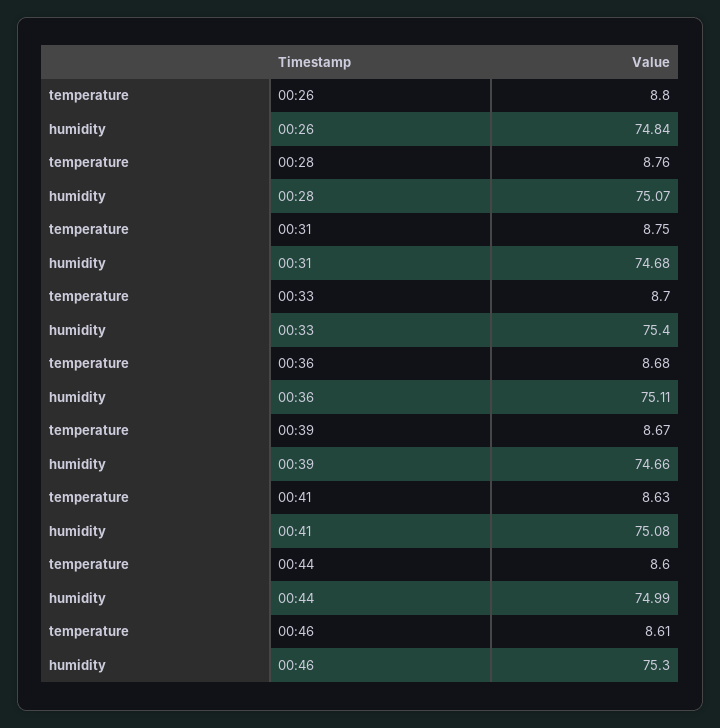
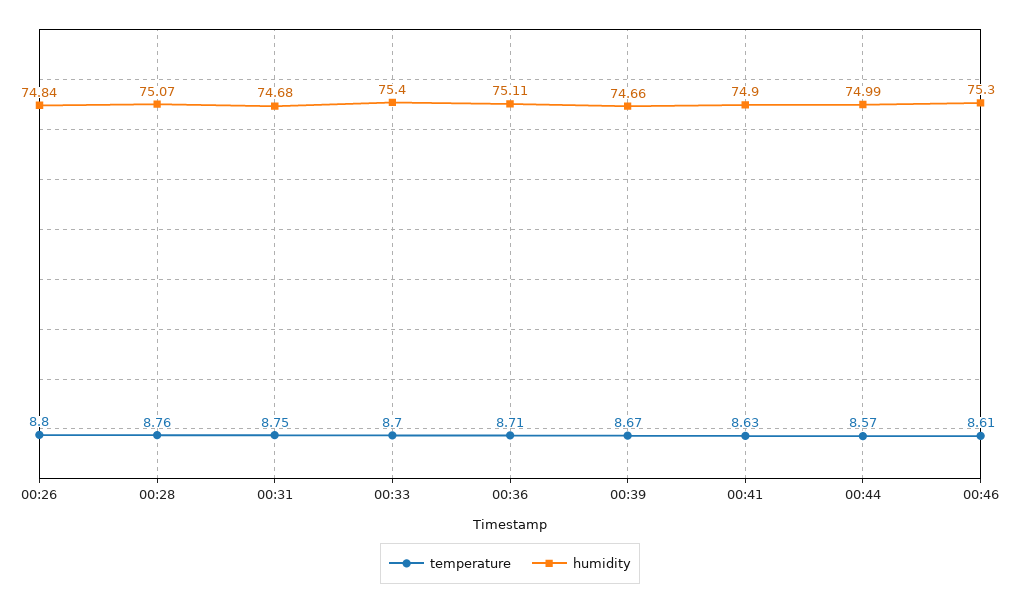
  {
    "temperature": {
      "00:26": 8.8,
      "00:28": 8.76,
      "00:31": 8.75,
      "00:33": 8.7,
-     "00:36": 8.68,
+     "00:36": 8.71,
      "00:39": 8.67,
      "00:41": 8.63,
-     "00:44": 8.6,
+     "00:44": 8.57,
      "00:46": 8.61
    },
    "humidity": {
      "00:26": 74.84,
      "00:28": 75.07,
      "00:31": 74.68,
      "00:33": 75.4,
      "00:36": 75.11,
      "00:39": 74.66,
-     "00:41": 75.08,
+     "00:41": 74.9,
      "00:44": 74.99,
      "00:46": 75.3
    }
  }

